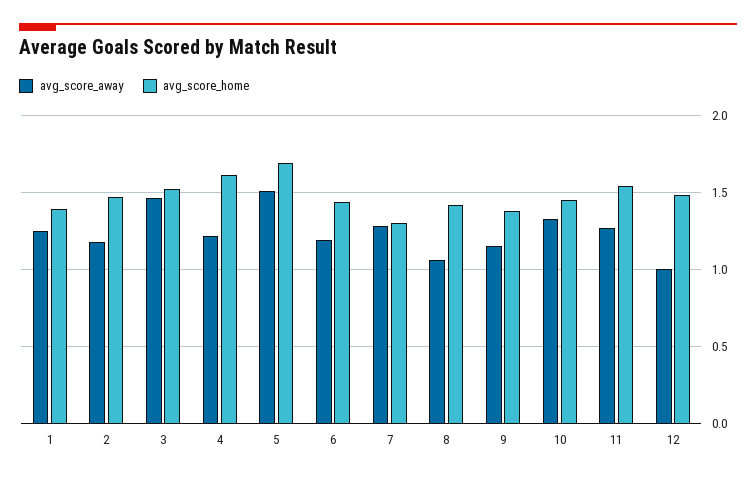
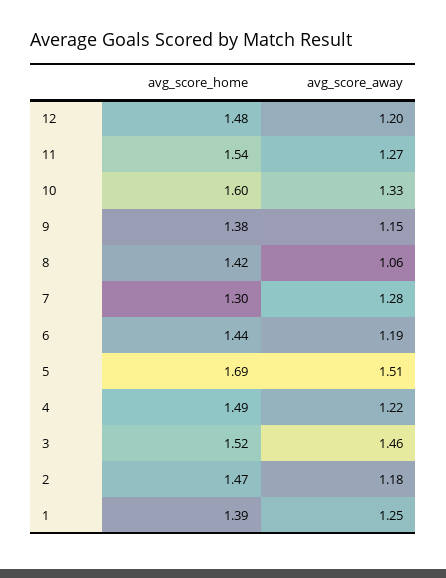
  {
    "avg_score_away": {
      "1": 1.25,
      "2": 1.18,
      "3": 1.46,
      "4": 1.22,
      "5": 1.51,
      "6": 1.19,
      "7": 1.28,
      "8": 1.06,
      "9": 1.15,
      "10": 1.33,
      "11": 1.27,
-     "12": 1
+     "12": 1.2
    },
    "avg_score_home": {
      "1": 1.39,
      "2": 1.47,
      "3": 1.52,
-     "4": 1.6,
+     "4": 1.49,
      "5": 1.69,
      "6": 1.44,
      "7": 1.3,
      "8": 1.42,
      "9": 1.38,
-     "10": 1.45,
+     "10": 1.6,
      "11": 1.54,
      "12": 1.48
    }
  }

